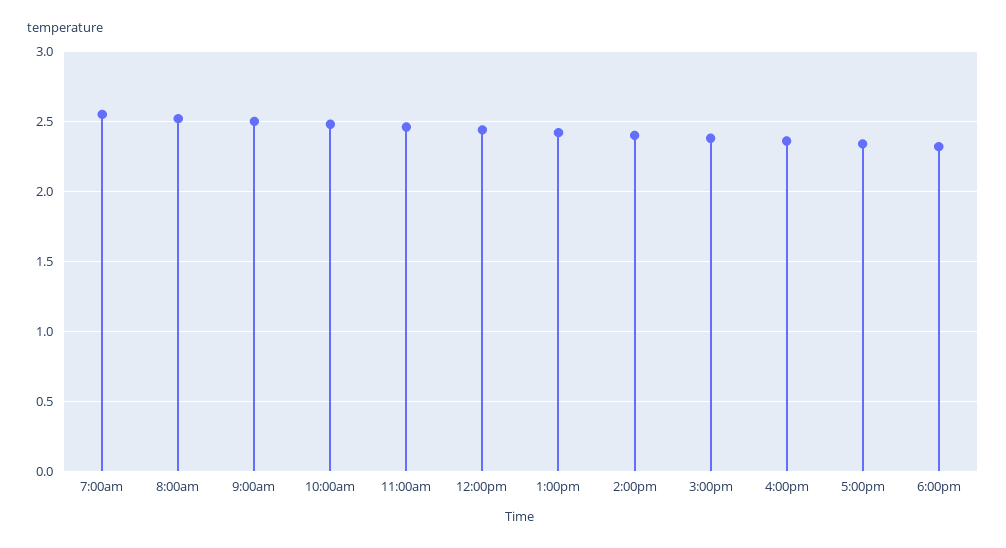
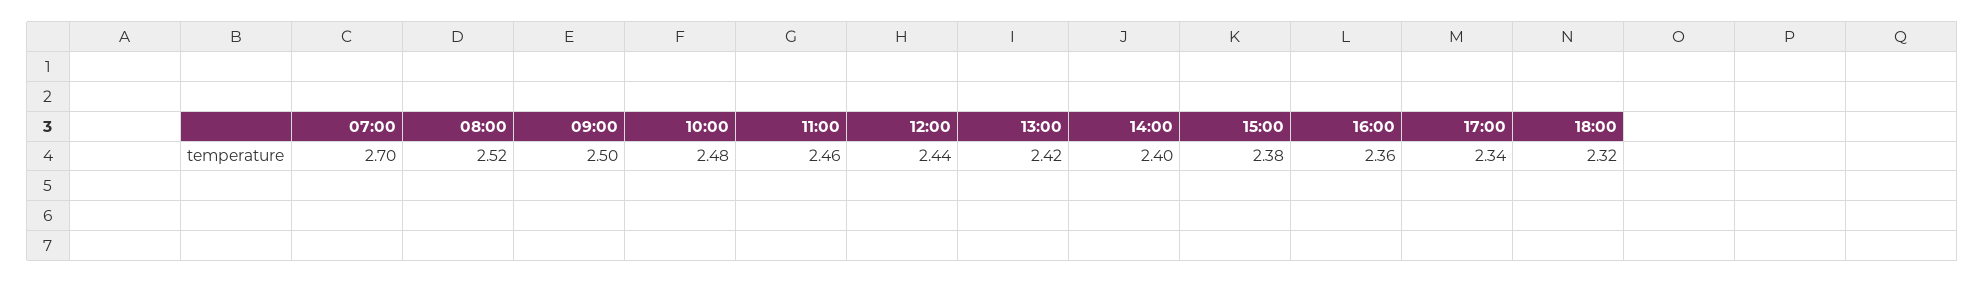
  {
-   "7:00am": 2.55,
+   "7:00am": 2.7,
    "8:00am": 2.52,
    "9:00am": 2.5,
    "10:00am": 2.48,
    "11:00am": 2.46,
    "12:00pm": 2.44,
    "1:00pm": 2.42,
    "2:00pm": 2.4,
    "3:00pm": 2.38,
    "4:00pm": 2.36,
    "5:00pm": 2.34,
    "6:00pm": 2.32
  }

